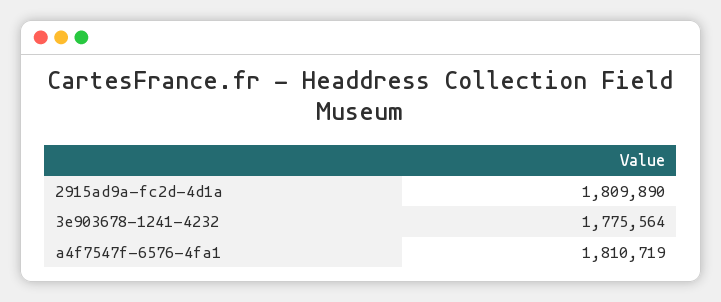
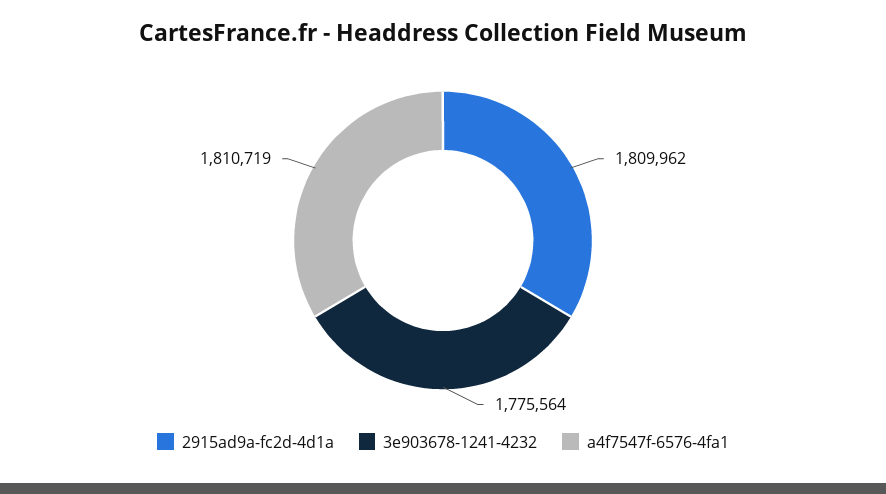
  {
-   "2915ad9a-fc2d-4d1a": 1809890,
+   "2915ad9a-fc2d-4d1a": 1809962,
    "3e903678-1241-4232": 1775564,
    "a4f7547f-6576-4fa1": 1810719
  }

